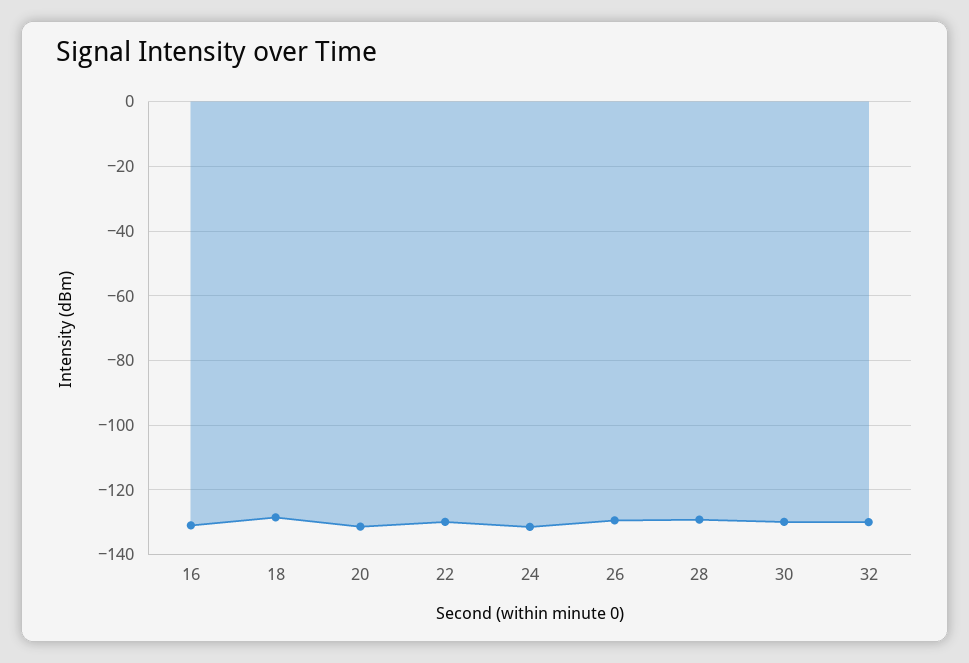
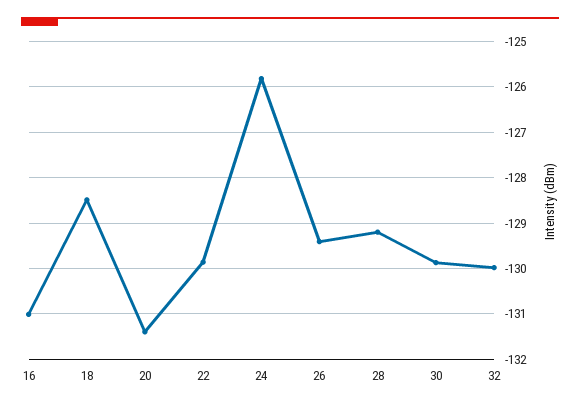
  {
    "16": -131,
    "18": -128.4,
    "20": -131.4,
    "22": -129.8,
-   "24": -132,
+   "24": -125.8,
    "26": -129.4,
    "28": -129.2,
    "30": -129.8,
    "32": -130
  }

